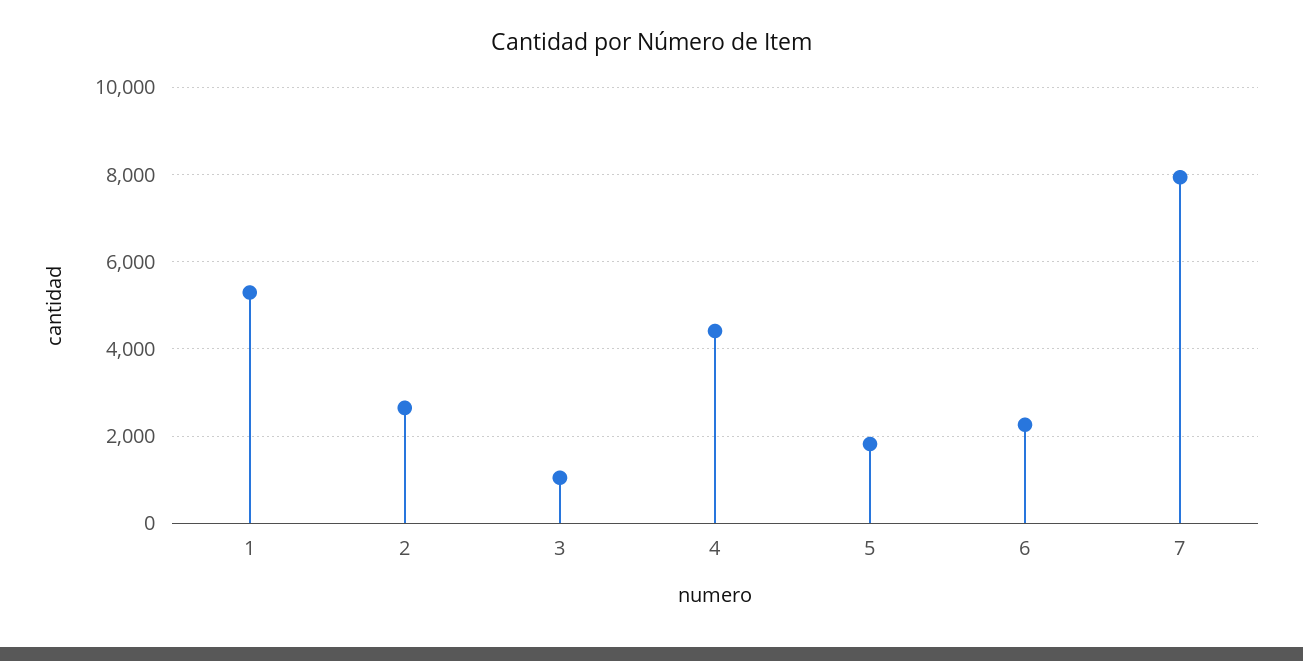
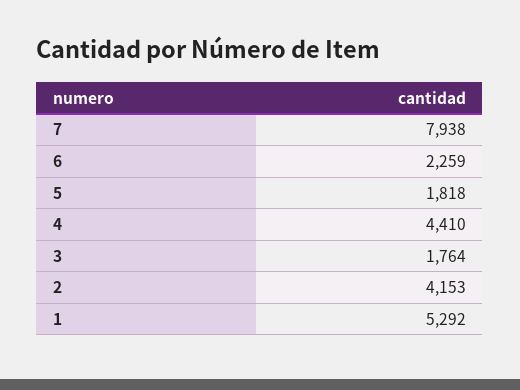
  {
    "1": 5292,
-   "2": 2600,
+   "2": 4153,
-   "3": 1000,
+   "3": 1764,
    "4": 4410,
    "5": 1818,
    "6": 2259,
    "7": 7938
  }

